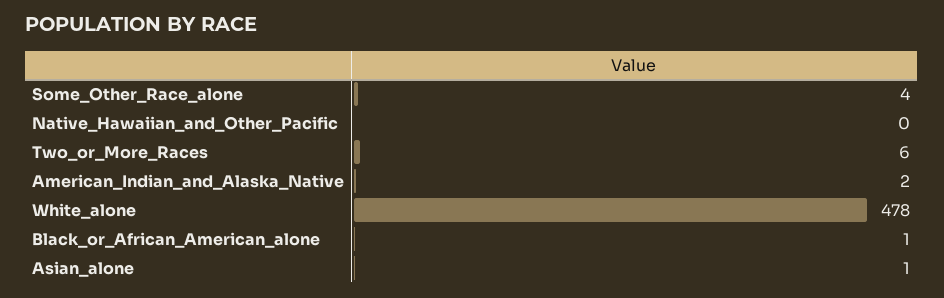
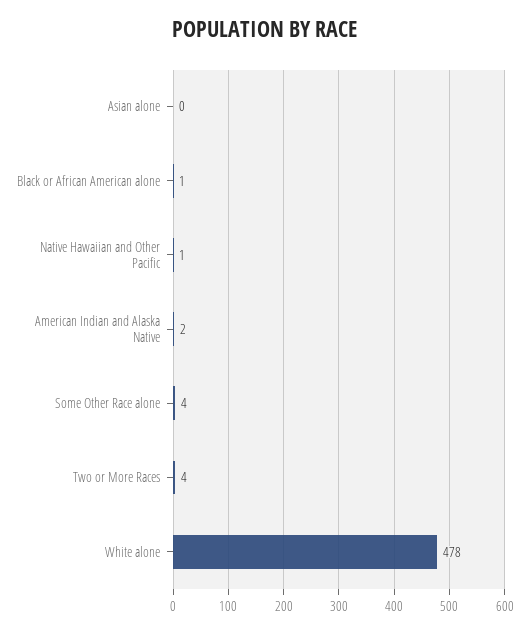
  {
    "Some_Other_Race_alone": 4,
-   "Native_Hawaiian_and_Other_Pacific": 0,
+   "Native_Hawaiian_and_Other_Pacific": 1,
-   "Two_or_More_Races": 6,
+   "Two_or_More_Races": 4,
    "American_Indian_and_Alaska_Native": 2,
    "White_alone": 478,
    "Black_or_African_American_alone": 1,
-   "Asian_alone": 1
+   "Asian_alone": 0
  }

